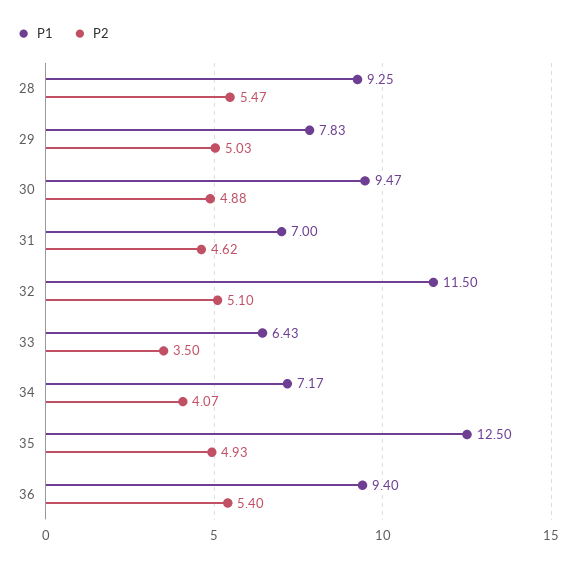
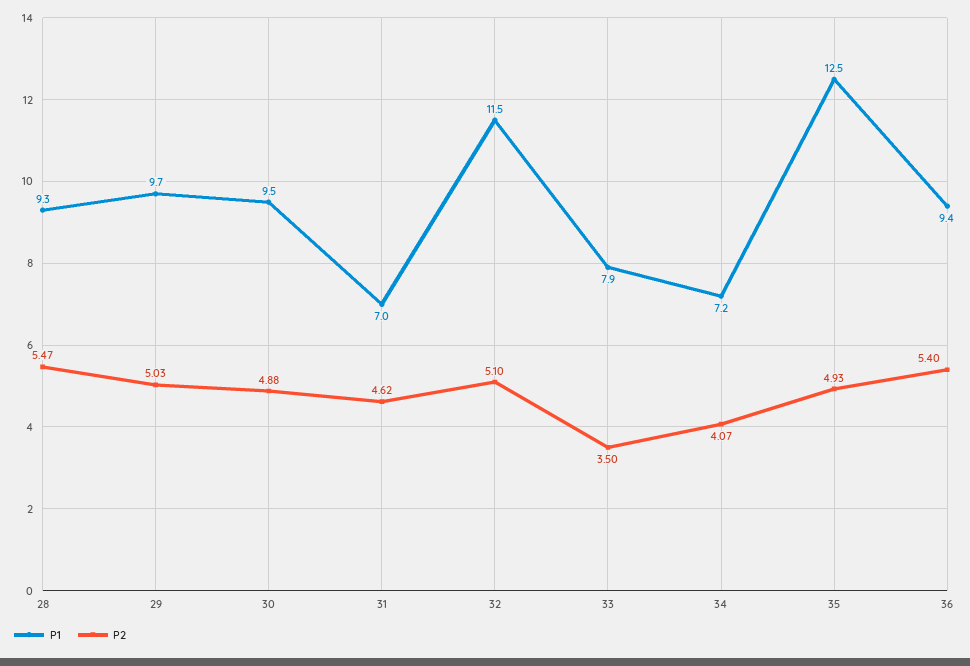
  {
    "P1": {
      "28": 9.25,
-     "29": 7.83,
+     "29": 9.7,
      "30": 9.47,
      "31": 7,
      "32": 11.5,
-     "33": 6.43,
+     "33": 7.9,
      "34": 7.17,
      "35": 12.5,
      "36": 9.4
    },
    "P2": {
      "28": 5.47,
      "29": 5.03,
      "30": 4.88,
      "31": 4.62,
      "32": 5.1,
      "33": 3.5,
      "34": 4.07,
      "35": 4.93,
      "36": 5.4
    }
  }

